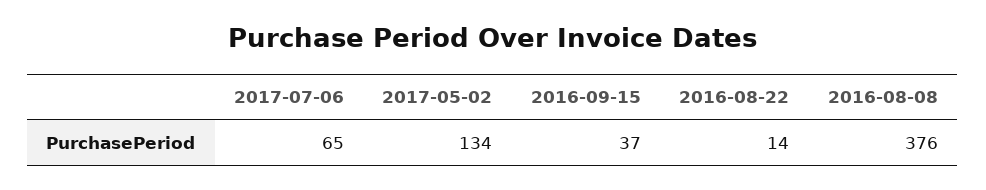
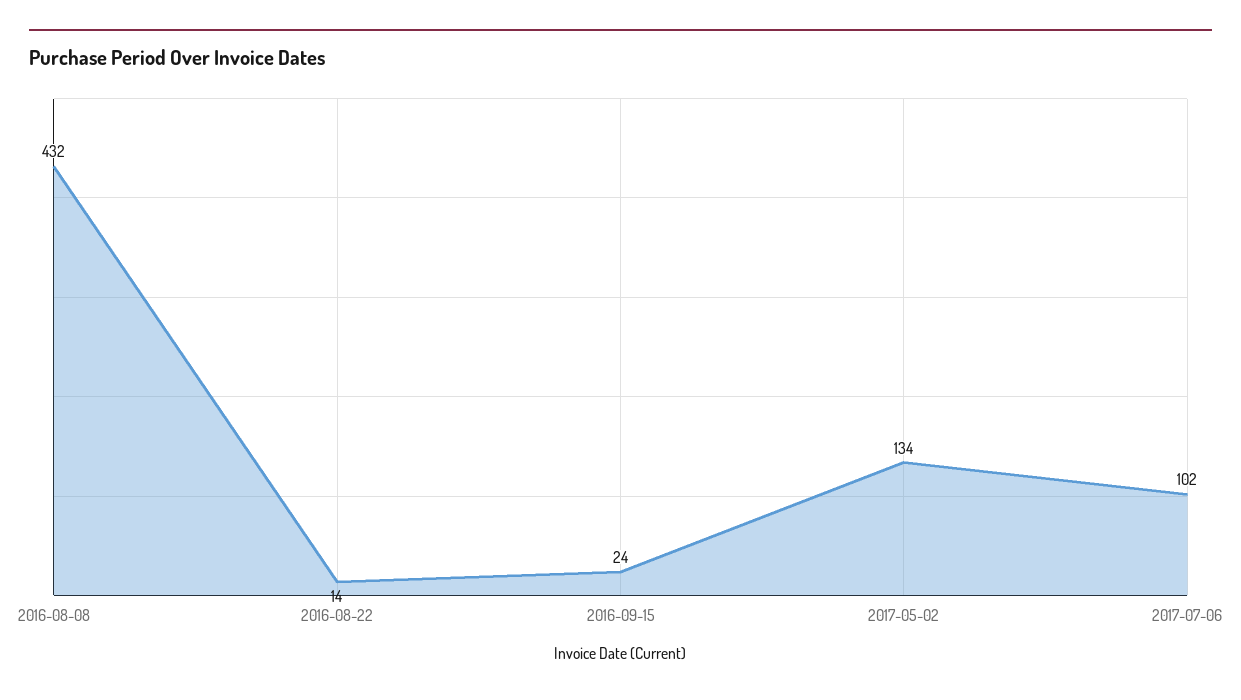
  {
-   "2017-07-06": 65,
+   "2017-07-06": 102,
    "2017-05-02": 134,
-   "2016-09-15": 37,
+   "2016-09-15": 24,
    "2016-08-22": 14,
-   "2016-08-08": 376
+   "2016-08-08": 432
  }

